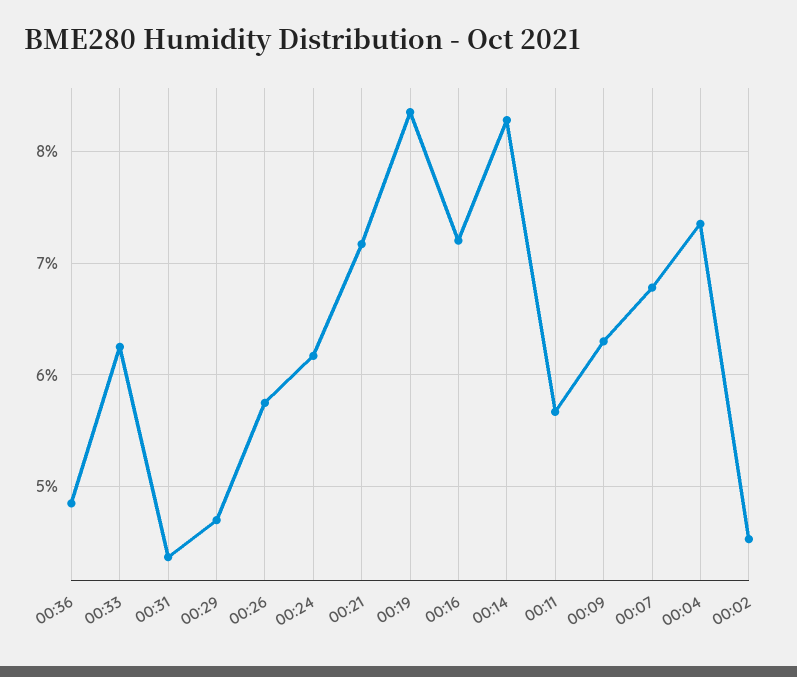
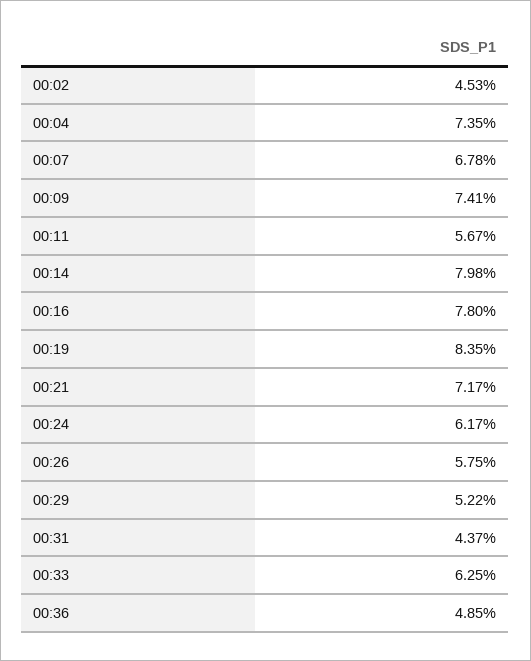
  {
    "00:36": 4.85,
    "00:33": 6.25,
    "00:31": 4.37,
-   "00:29": 4.7,
+   "00:29": 5.22,
    "00:26": 5.75,
    "00:24": 6.17,
    "00:21": 7.17,
    "00:19": 8.35,
-   "00:16": 7.2,
+   "00:16": 7.8,
-   "00:14": 8.3,
+   "00:14": 7.98,
    "00:11": 5.67,
-   "00:09": 6.3,
+   "00:09": 7.41,
    "00:07": 6.78,
    "00:04": 7.35,
    "00:02": 4.53
  }

